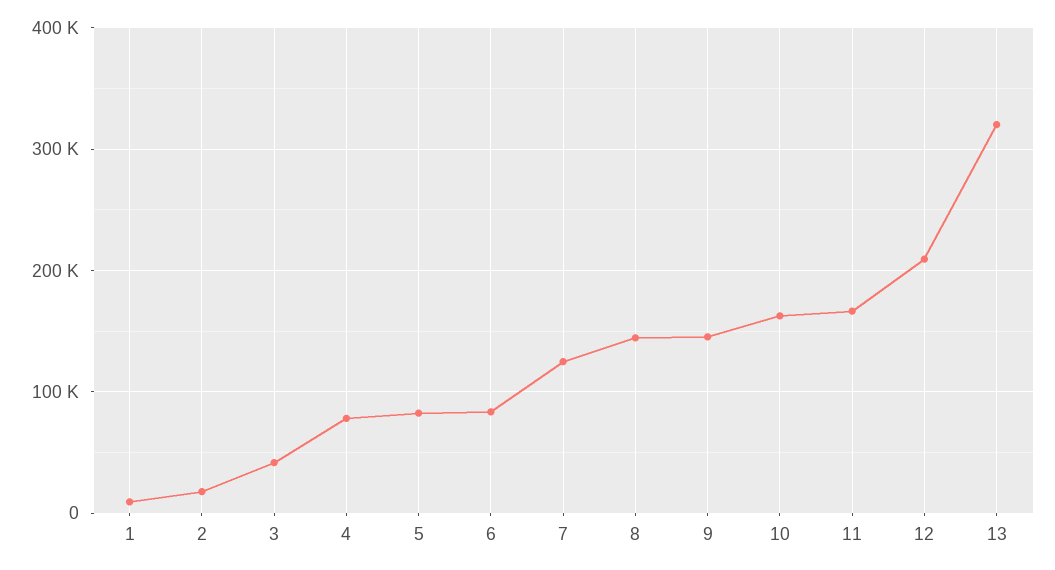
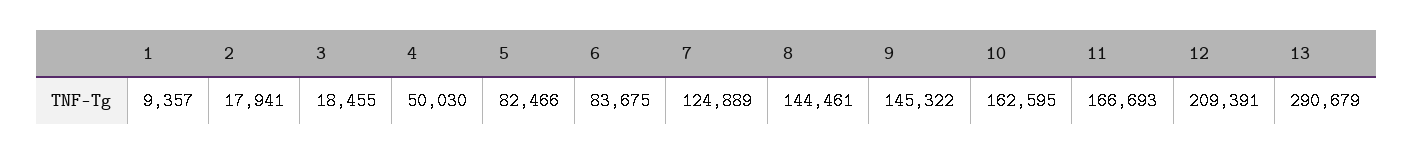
  {
    "1": 9357,
    "2": 17941,
-   "3": 40000,
+   "3": 18455,
-   "4": 80000,
+   "4": 50030,
    "5": 82466,
    "6": 83675,
    "7": 124889,
    "8": 144461,
    "9": 145322,
    "10": 162595,
    "11": 166693,
    "12": 209391,
-   "13": 320000
+   "13": 290679
  }

